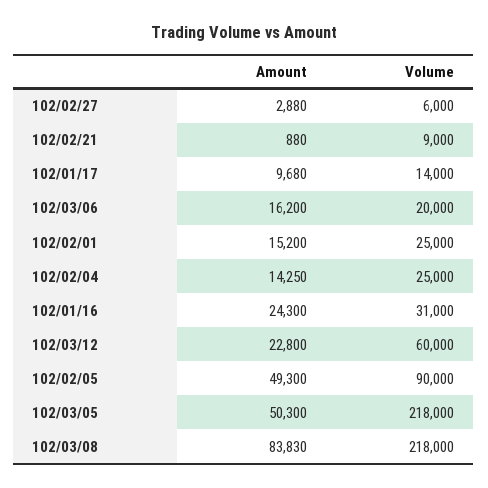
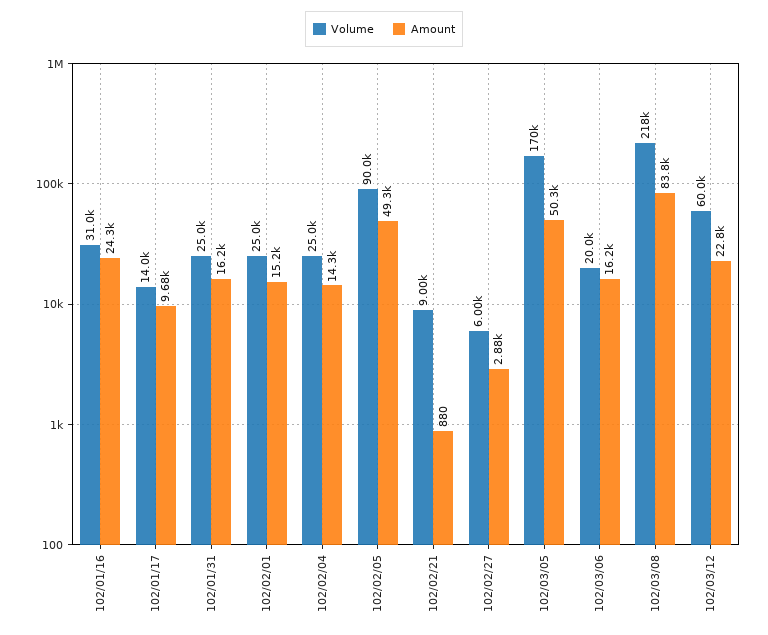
  {
    "Amount": {
      "102/02/27": 2880,
      "102/02/21": 880,
      "102/01/17": 9680,
      "102/03/06": 16200,
      "102/02/01": 15200,
      "102/02/04": 14250,
      "102/01/16": 24300,
      "102/03/12": 22800,
      "102/02/05": 49300,
      "102/03/05": 50300,
-     "102/03/08": 83830
+     "102/03/08": 83830,
+     "102/01/31": 16200
    },
    "Volume": {
      "102/02/27": 6000,
      "102/02/21": 9000,
      "102/01/17": 14000,
      "102/03/06": 20000,
      "102/02/01": 25000,
      "102/02/04": 25000,
      "102/01/16": 31000,
      "102/03/12": 60000,
      "102/02/05": 90000,
-     "102/03/05": 218000,
+     "102/03/05": 170000,
-     "102/03/08": 218000
+     "102/03/08": 218000,
+     "102/01/31": 25000
    }
  }

